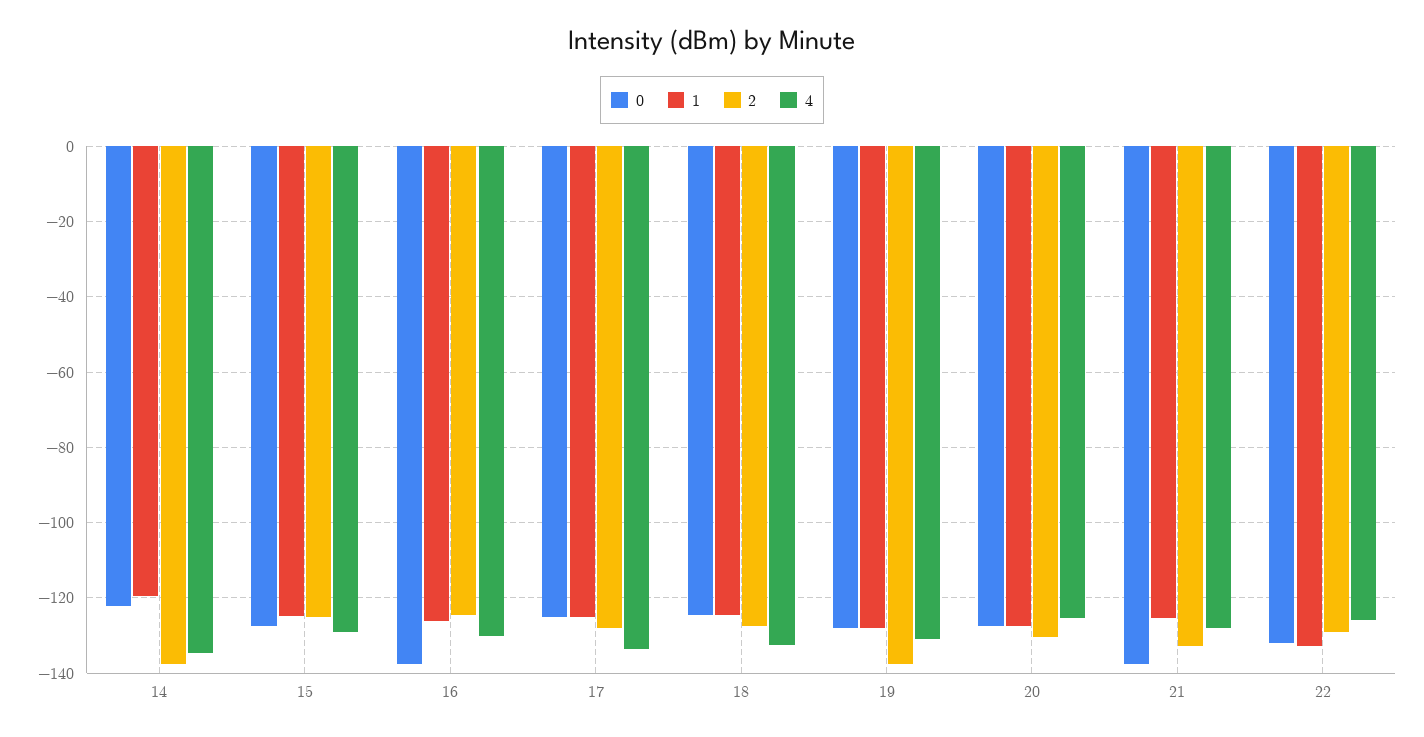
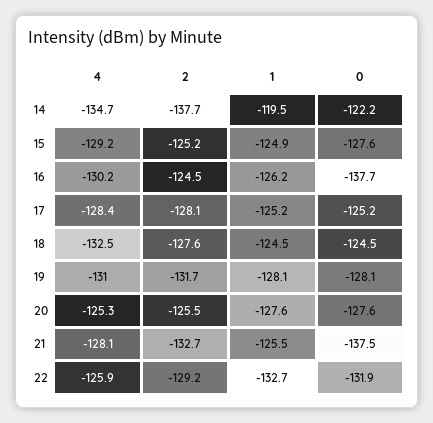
  {
    "0": {
      "14": -122.2,
      "15": -127.6,
      "16": -137.7,
      "17": -125.2,
      "18": -124.5,
      "19": -128.1,
      "20": -127.6,
      "21": -137.5,
      "22": -131.9
    },
    "1": {
      "14": -119.5,
      "15": -124.9,
      "16": -126.2,
      "17": -125.2,
      "18": -124.5,
      "19": -128.1,
      "20": -127.6,
      "21": -125.5,
      "22": -132.7
    },
    "2": {
      "14": -137.7,
      "15": -125.2,
      "16": -124.5,
      "17": -128.1,
      "18": -127.6,
-     "19": -138,
+     "19": -131.7,
-     "20": -130,
+     "20": -125.5,
      "21": -132.7,
      "22": -129.2
    },
    "4": {
      "14": -134.7,
      "15": -129.2,
      "16": -130.2,
-     "17": -134,
+     "17": -128.4,
      "18": -132.5,
      "19": -131,
      "20": -125.3,
      "21": -128.1,
      "22": -125.9
    }
  }

